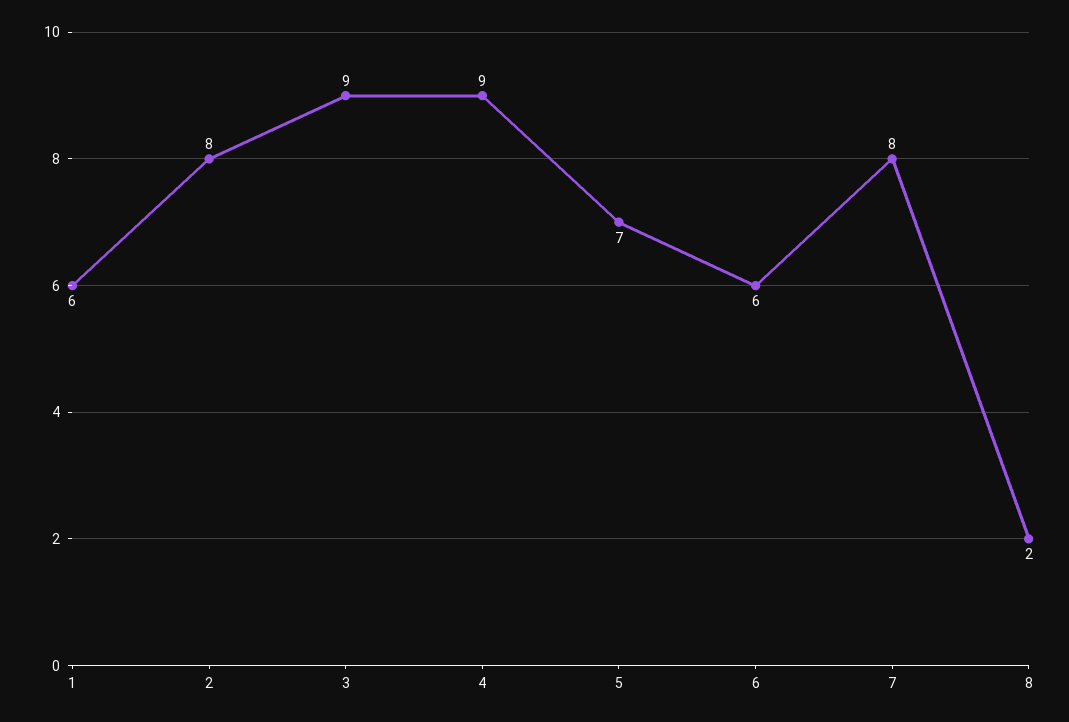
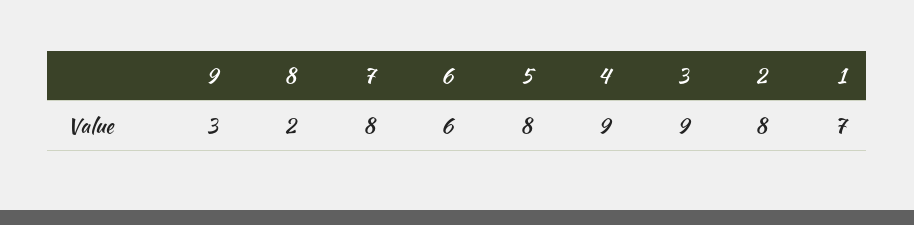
  {
-   "1": 6,
+   "1": 7,
    "2": 8,
    "3": 9,
    "4": 9,
-   "5": 7,
+   "5": 8,
    "6": 6,
    "7": 8,
-   "8": 2
+   "8": 2,
+   "9": 3
  }

